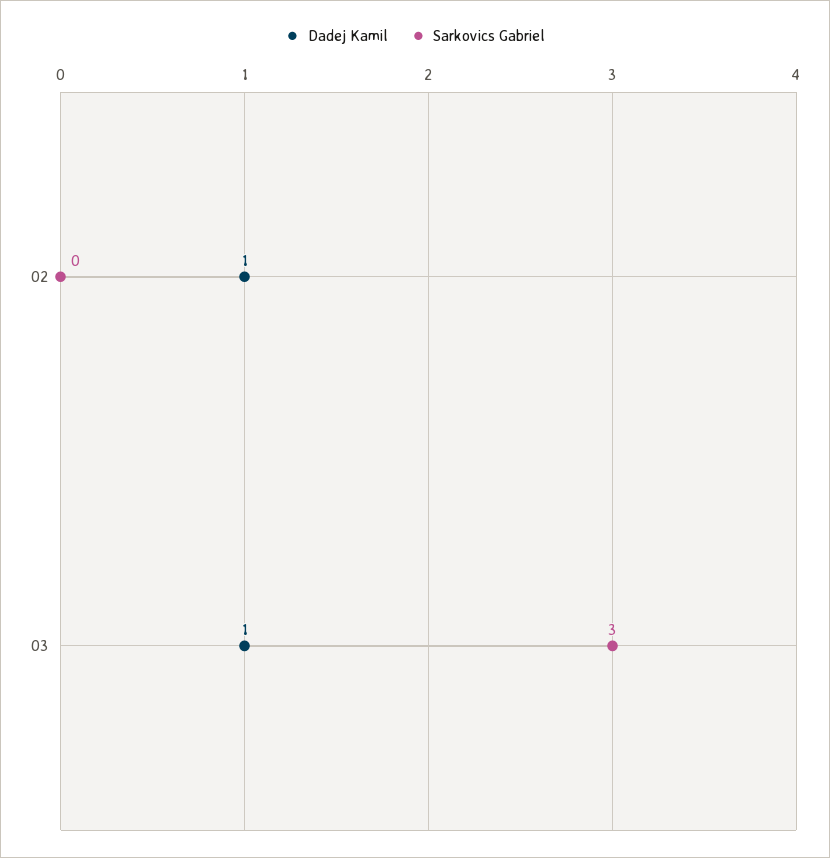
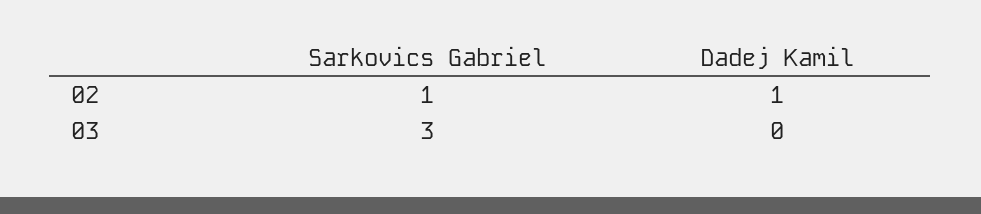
  {
    "Dadej Kamil": {
      "02": 1,
-     "03": 1
+     "03": 0
    },
    "Sarkovics Gabriel": {
-     "02": 0,
+     "02": 1,
      "03": 3
    }
  }

